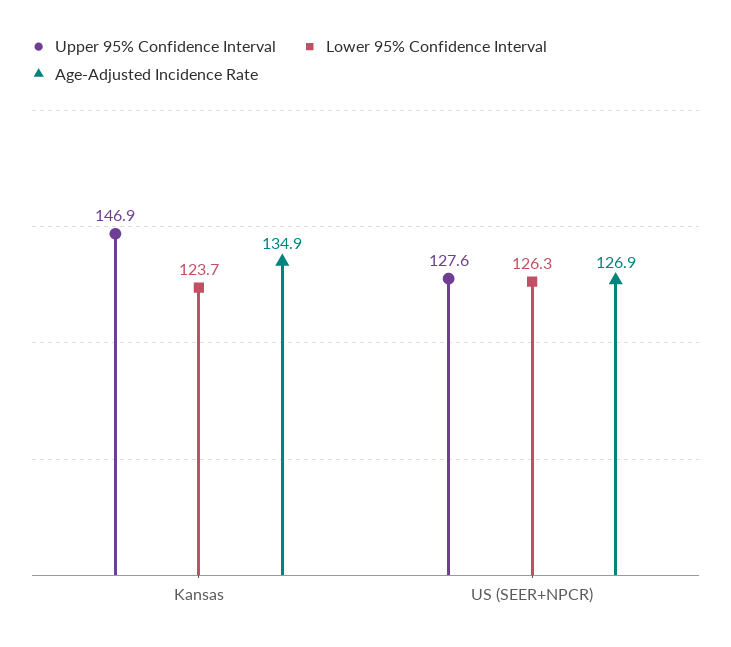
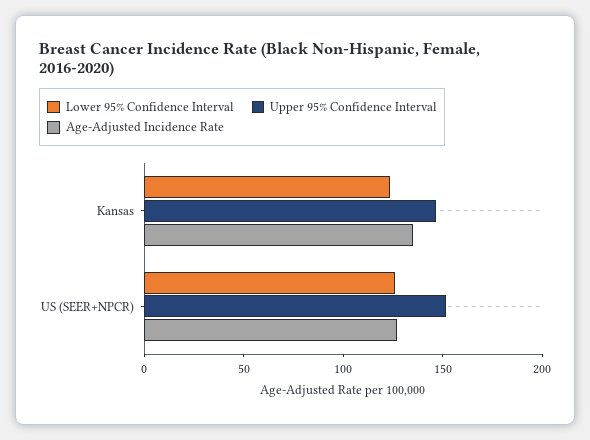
  {
    "Upper 95% Confidence Interval": {
      "Kansas": 146.9,
-     "US (SEER+NPCR)": 127.6
+     "US (SEER+NPCR)": 150
    },
    "Lower 95% Confidence Interval": {
      "Kansas": 123.7,
      "US (SEER+NPCR)": 126.3
    },
    "Age-Adjusted Incidence Rate": {
      "Kansas": 134.9,
      "US (SEER+NPCR)": 126.9
    }
  }

